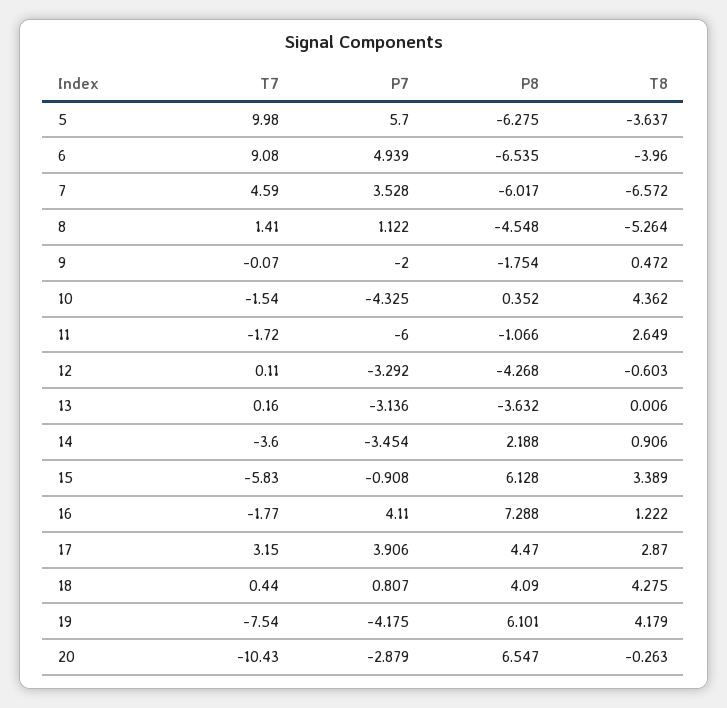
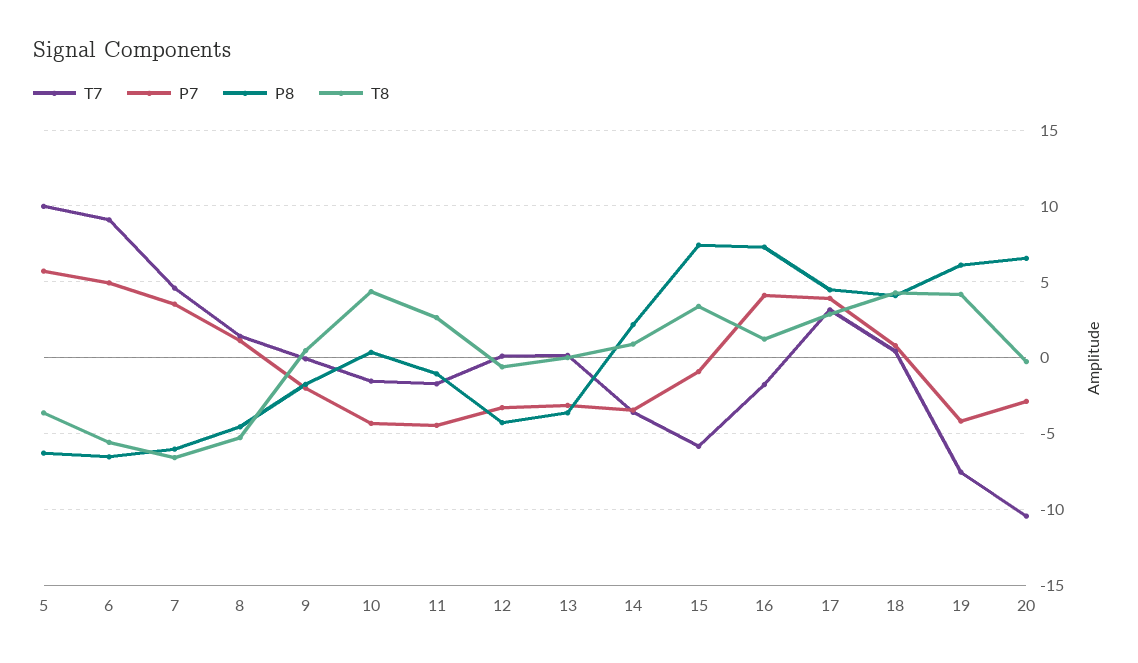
  {
    "T7": {
      "5": 9.98,
      "6": 9.08,
      "7": 4.59,
      "8": 1.41,
      "9": -0.07,
      "10": -1.54,
      "11": -1.72,
      "12": 0.11,
      "13": 0.16,
      "14": -3.6,
      "15": -5.83,
      "16": -1.77,
      "17": 3.15,
      "18": 0.44,
      "19": -7.54,
      "20": -10.43
    },
    "P7": {
      "5": 5.7,
      "6": 4.939,
      "7": 3.528,
      "8": 1.122,
      "9": -2,
      "10": -4.325,
-     "11": -6,
+     "11": -4.5,
      "12": -3.292,
      "13": -3.136,
      "14": -3.454,
      "15": -0.908,
      "16": 4.11,
      "17": 3.906,
      "18": 0.807,
      "19": -4.175,
      "20": -2.879
    },
    "P8": {
      "5": -6.275,
      "6": -6.535,
      "7": -6.017,
      "8": -4.548,
      "9": -1.754,
      "10": 0.352,
      "11": -1.066,
      "12": -4.268,
      "13": -3.632,
      "14": 2.188,
-     "15": 6.128,
+     "15": 7.5,
      "16": 7.288,
      "17": 4.47,
      "18": 4.09,
      "19": 6.101,
      "20": 6.547
    },
    "T8": {
      "5": -3.637,
-     "6": -3.96,
+     "6": -5.5,
      "7": -6.572,
      "8": -5.264,
      "9": 0.472,
      "10": 4.362,
      "11": 2.649,
      "12": -0.603,
      "13": 0.006,
      "14": 0.906,
      "15": 3.389,
      "16": 1.222,
      "17": 2.87,
      "18": 4.275,
      "19": 4.179,
      "20": -0.263
    }
  }

